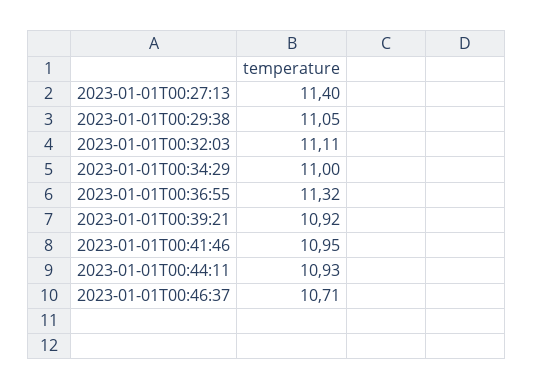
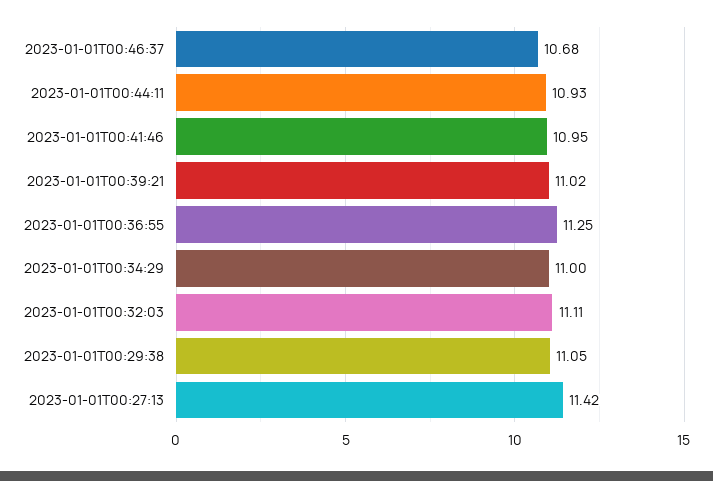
  {
-   "2023-01-01T00:27:13": 11.4,
+   "2023-01-01T00:27:13": 11.42,
    "2023-01-01T00:29:38": 11.05,
    "2023-01-01T00:32:03": 11.11,
    "2023-01-01T00:34:29": 11,
-   "2023-01-01T00:36:55": 11.32,
+   "2023-01-01T00:36:55": 11.25,
-   "2023-01-01T00:39:21": 10.92,
+   "2023-01-01T00:39:21": 11.02,
    "2023-01-01T00:41:46": 10.95,
    "2023-01-01T00:44:11": 10.93,
-   "2023-01-01T00:46:37": 10.71
+   "2023-01-01T00:46:37": 10.68
  }

